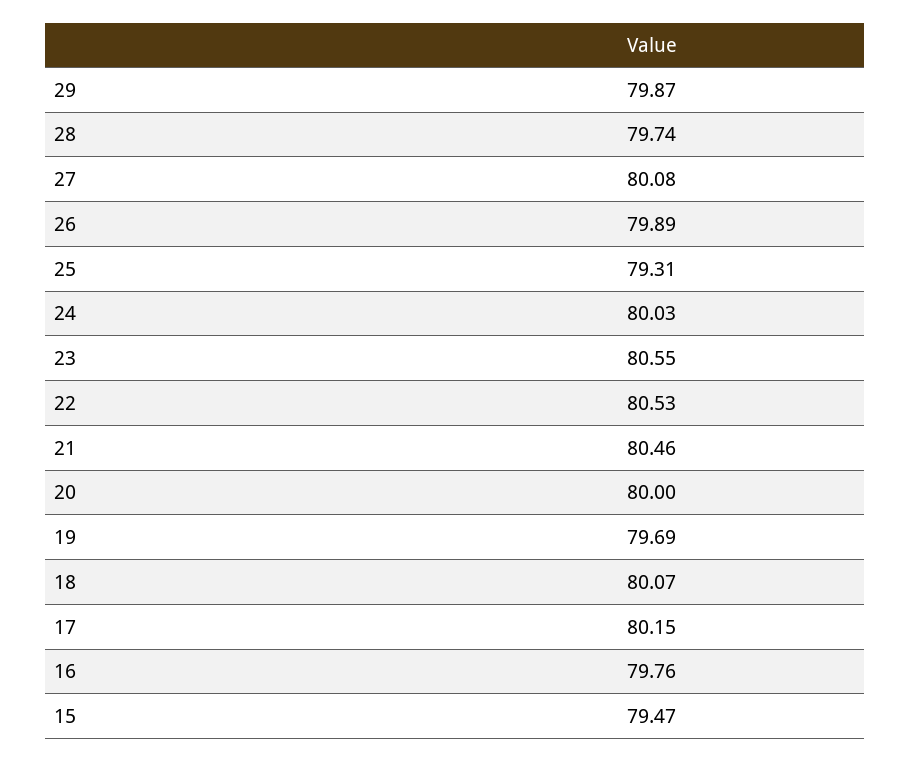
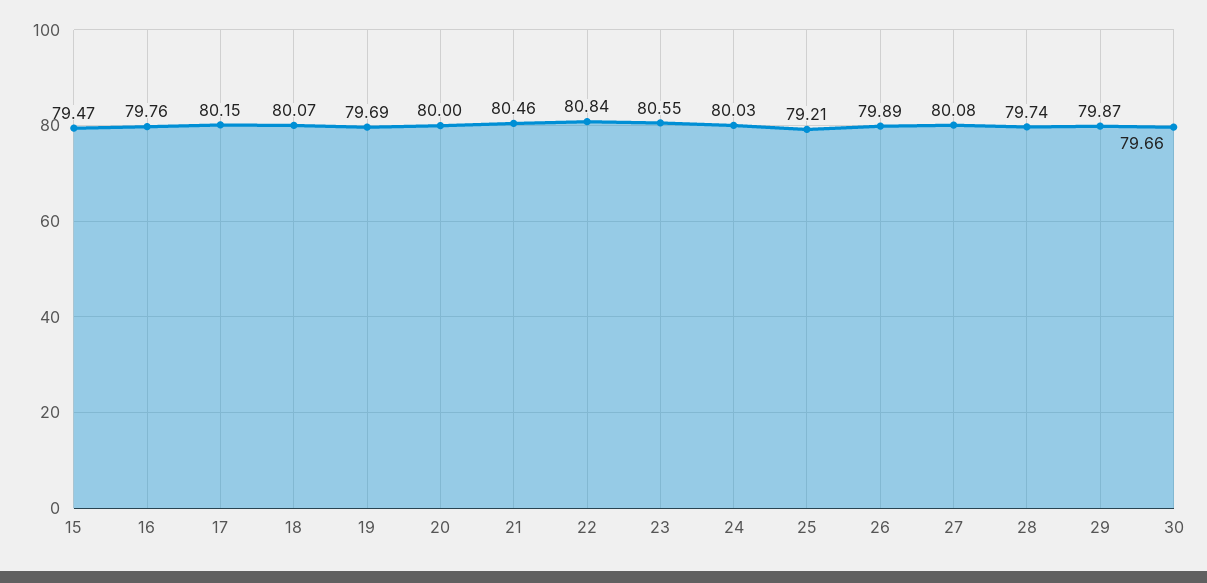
  {
    "29": 79.87,
    "28": 79.74,
    "27": 80.08,
    "26": 79.89,
-   "25": 79.31,
+   "25": 79.21,
    "24": 80.03,
    "23": 80.55,
-   "22": 80.53,
+   "22": 80.84,
    "21": 80.46,
    "20": 80,
    "19": 79.69,
    "18": 80.07,
    "17": 80.15,
    "16": 79.76,
-   "15": 79.47
+   "15": 79.47,
+   "30": 79.66
  }

